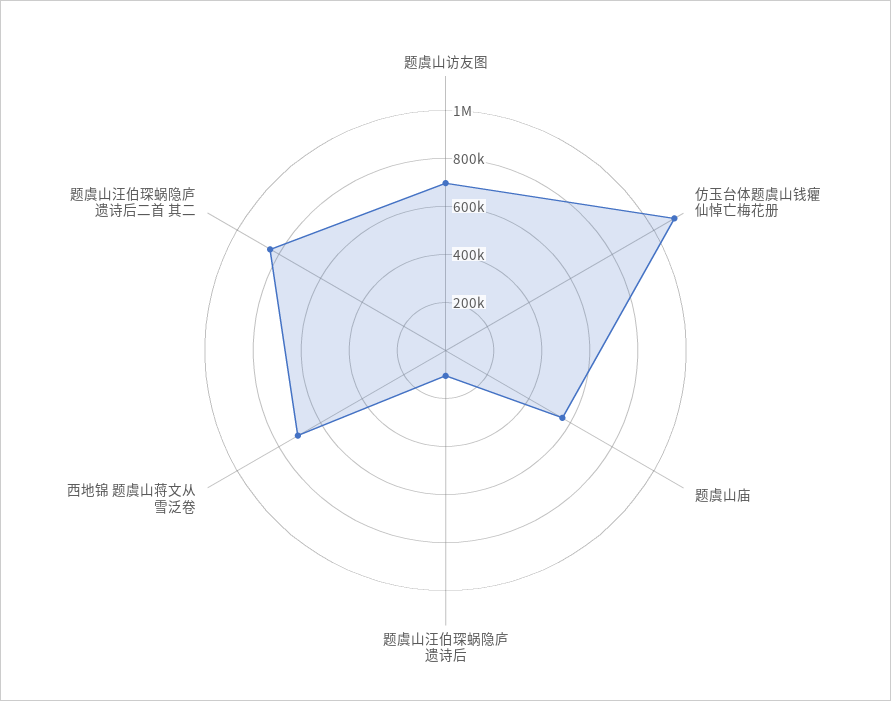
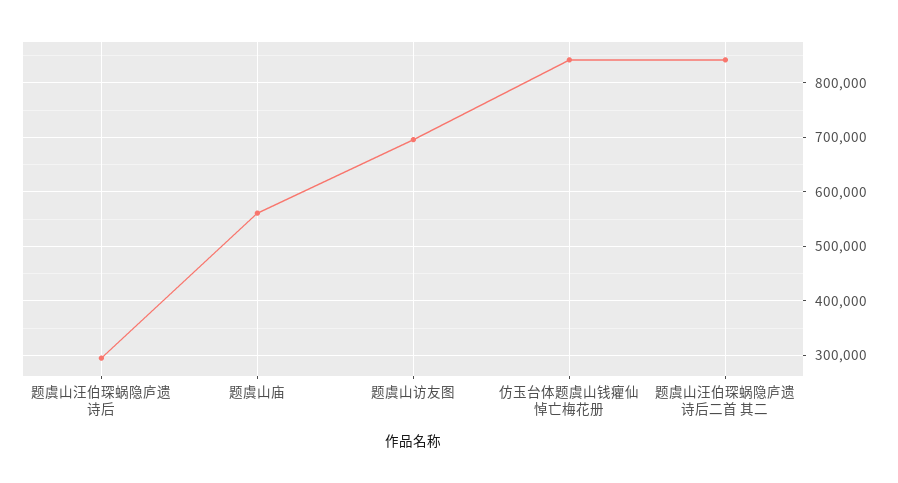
  {
    "题虞山访友图": 700000,
-   "仿玉台体题虞山钱癯仙悼亡梅花册": 1100000,
+   "仿玉台体题虞山钱癯仙悼亡梅花册": 840000,
    "题虞山庙": 560000,
-   "题虞山汪伯琛蜗隐庐遗诗后": 100000,
+   "题虞山汪伯琛蜗隐庐遗诗后": 300000,
-   "西地锦 题虞山蒋文从雪泛卷": 700000,
    "题虞山汪伯琛蜗隐庐遗诗后二首 其二": 840000
  }

